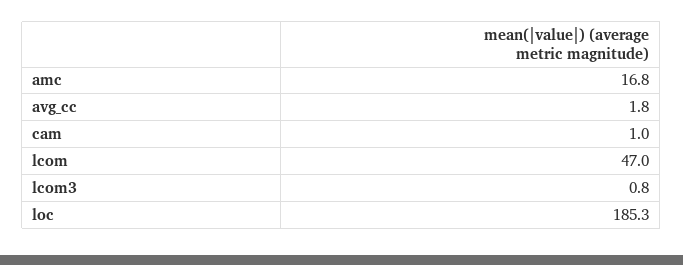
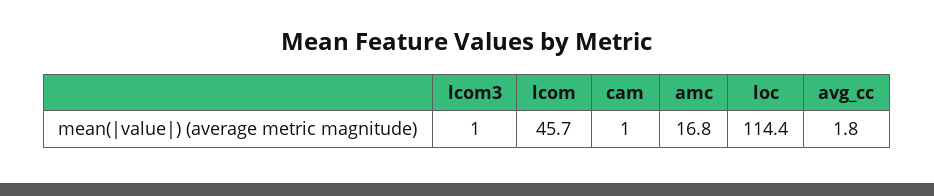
  {
    "amc": 16.8,
    "avg_cc": 1.8,
    "cam": 1,
-   "lcom": 47,
+   "lcom": 45.7,
-   "lcom3": 0.8,
+   "lcom3": 1,
-   "loc": 185.3
+   "loc": 114.4
  }

